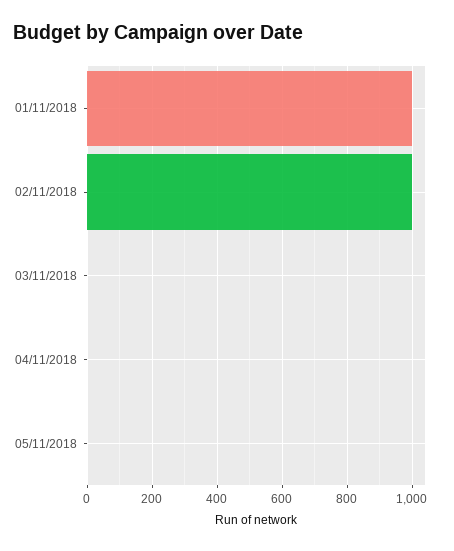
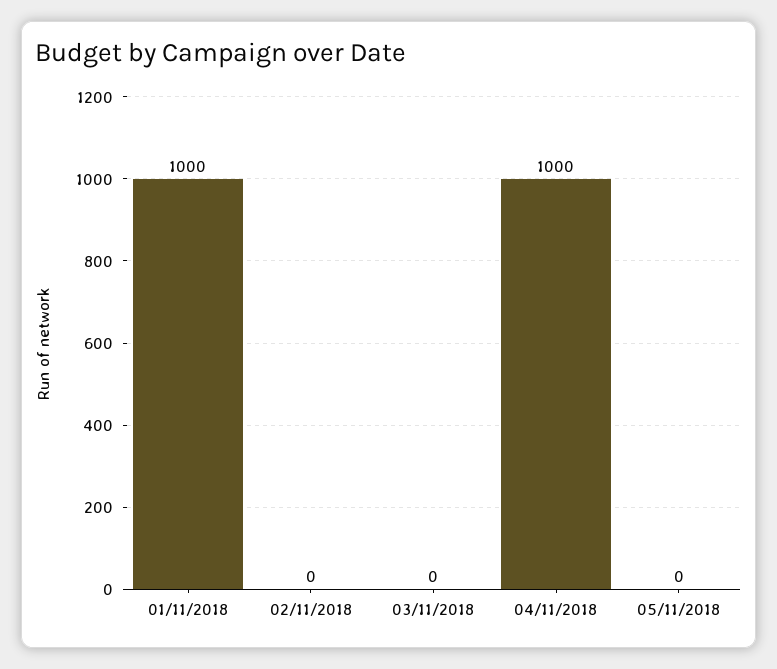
  {
    "01/11/2018": 1000,
-   "02/11/2018": 1000,
+   "02/11/2018": 0,
    "03/11/2018": 0,
-   "04/11/2018": 0,
+   "04/11/2018": 1000,
    "05/11/2018": 0
  }

